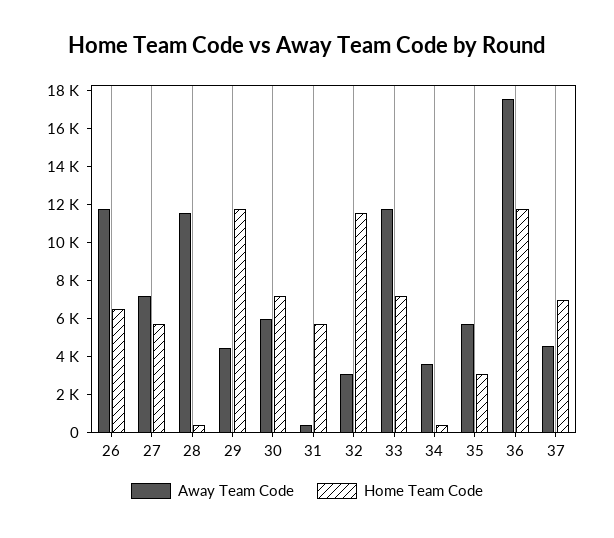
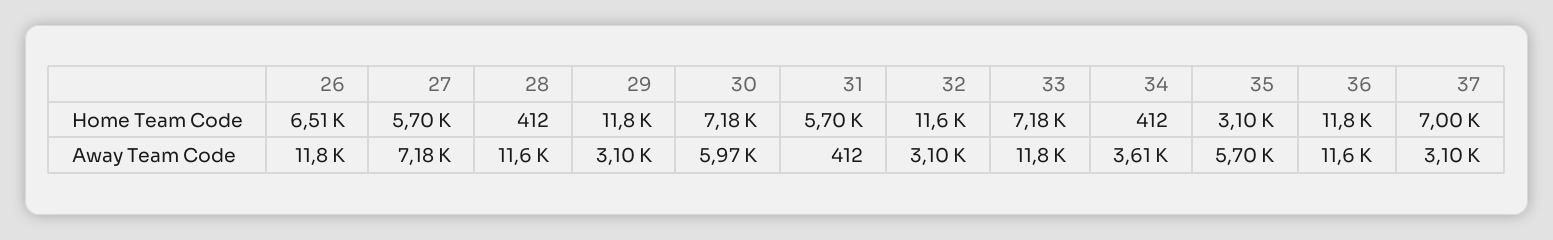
  {
    "Away Team Code": {
      "26": 11800,
      "27": 7180,
      "28": 11600,
-     "29": 4500,
+     "29": 3100,
      "30": 5970,
      "31": 412,
      "32": 3100,
      "33": 11800,
      "34": 3610,
      "35": 5700,
-     "36": 17500,
+     "36": 11600,
-     "37": 4500
+     "37": 3100
    },
    "Home Team Code": {
      "26": 6510,
      "27": 5700,
      "28": 412,
      "29": 11800,
      "30": 7180,
      "31": 5700,
      "32": 11600,
      "33": 7180,
      "34": 412,
      "35": 3100,
      "36": 11800,
      "37": 7000
    }
  }

